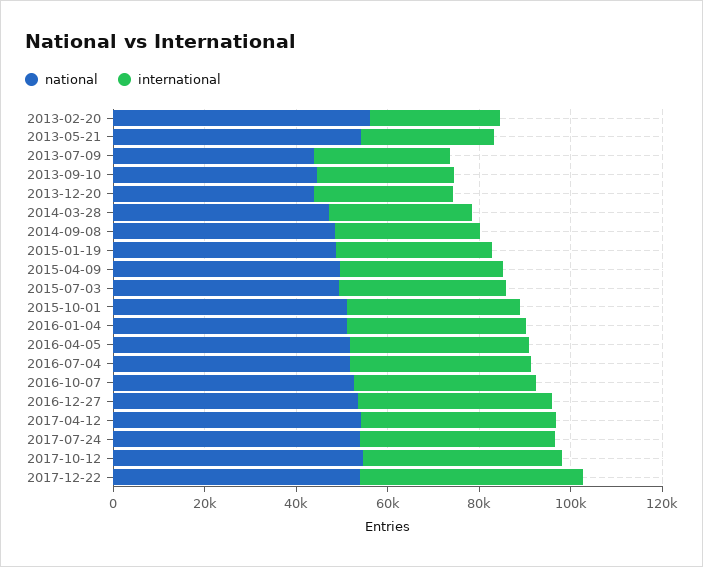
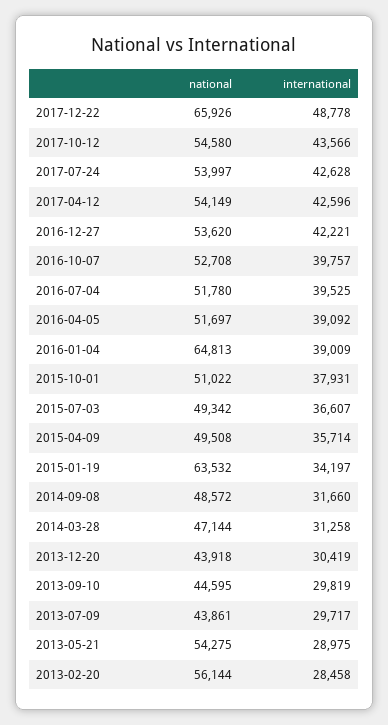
  {
    "national": {
      "2013-02-20": 56144,
      "2013-05-21": 54275,
      "2013-07-09": 43861,
      "2013-09-10": 44595,
      "2013-12-20": 43918,
      "2014-03-28": 47144,
      "2014-09-08": 48572,
-     "2015-01-19": 50000,
+     "2015-01-19": 63532,
      "2015-04-09": 49508,
      "2015-07-03": 49342,
      "2015-10-01": 51022,
-     "2016-01-04": 50000,
+     "2016-01-04": 64813,
      "2016-04-05": 51697,
      "2016-07-04": 51780,
      "2016-10-07": 52708,
      "2016-12-27": 53620,
      "2017-04-12": 54149,
      "2017-07-24": 53997,
      "2017-10-12": 54580,
-     "2017-12-22": 55000
+     "2017-12-22": 65926
    },
    "international": {
      "2013-02-20": 28458,
      "2013-05-21": 28975,
      "2013-07-09": 29717,
      "2013-09-10": 29819,
      "2013-12-20": 30419,
      "2014-03-28": 31258,
      "2014-09-08": 31660,
      "2015-01-19": 34197,
      "2015-04-09": 35714,
      "2015-07-03": 36607,
      "2015-10-01": 37931,
      "2016-01-04": 39009,
      "2016-04-05": 39092,
      "2016-07-04": 39525,
      "2016-10-07": 39757,
      "2016-12-27": 42221,
      "2017-04-12": 42596,
      "2017-07-24": 42628,
      "2017-10-12": 43566,
      "2017-12-22": 48778
    }
  }

